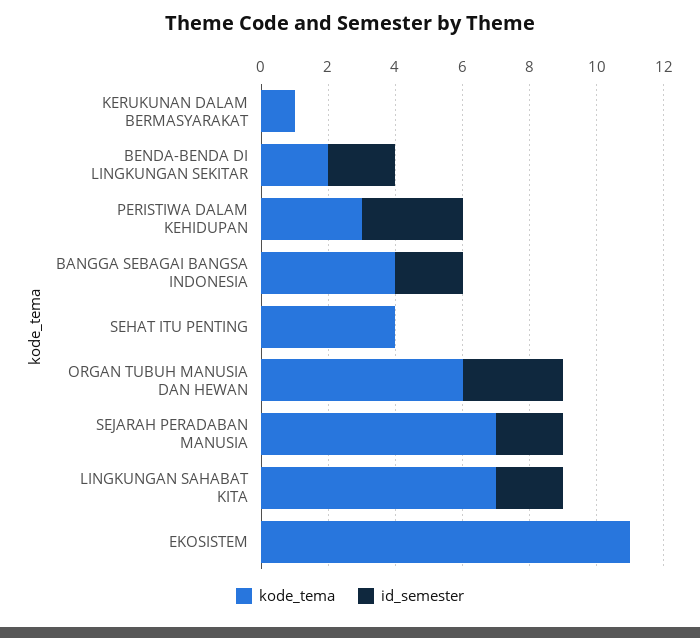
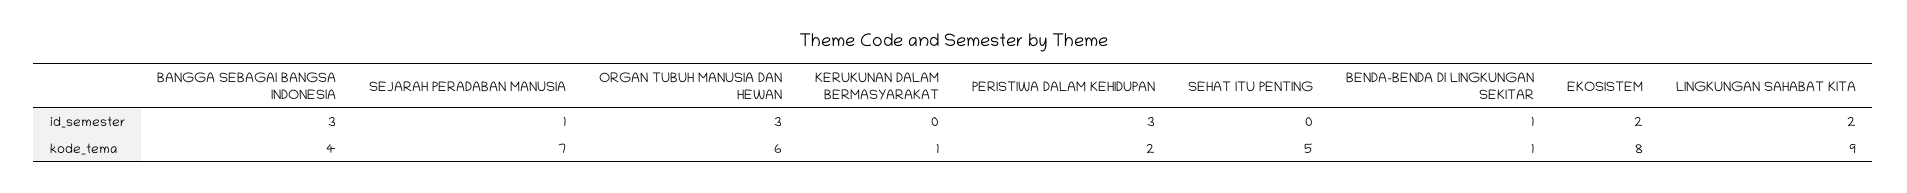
  {
    "kode_tema": {
      "KERUKUNAN DALAM BERMASYARAKAT": 1,
-     "BENDA-BENDA DI LINGKUNGAN SEKITAR": 2,
+     "BENDA-BENDA DI LINGKUNGAN SEKITAR": 1,
-     "PERISTIWA DALAM KEHIDUPAN": 3,
+     "PERISTIWA DALAM KEHIDUPAN": 2,
      "BANGGA SEBAGAI BANGSA INDONESIA": 4,
-     "SEHAT ITU PENTING": 4,
+     "SEHAT ITU PENTING": 5,
      "ORGAN TUBUH MANUSIA DAN HEWAN": 6,
      "SEJARAH PERADABAN MANUSIA": 7,
-     "LINGKUNGAN SAHABAT KITA": 7,
+     "LINGKUNGAN SAHABAT KITA": 9,
-     "EKOSISTEM": 11
+     "EKOSISTEM": 8
    },
    "id_semester": {
      "KERUKUNAN DALAM BERMASYARAKAT": 0,
-     "BENDA-BENDA DI LINGKUNGAN SEKITAR": 2,
+     "BENDA-BENDA DI LINGKUNGAN SEKITAR": 1,
      "PERISTIWA DALAM KEHIDUPAN": 3,
-     "BANGGA SEBAGAI BANGSA INDONESIA": 2,
+     "BANGGA SEBAGAI BANGSA INDONESIA": 3,
      "SEHAT ITU PENTING": 0,
      "ORGAN TUBUH MANUSIA DAN HEWAN": 3,
-     "SEJARAH PERADABAN MANUSIA": 2,
+     "SEJARAH PERADABAN MANUSIA": 1,
      "LINGKUNGAN SAHABAT KITA": 2,
-     "EKOSISTEM": 0
+     "EKOSISTEM": 2
    }
  }

